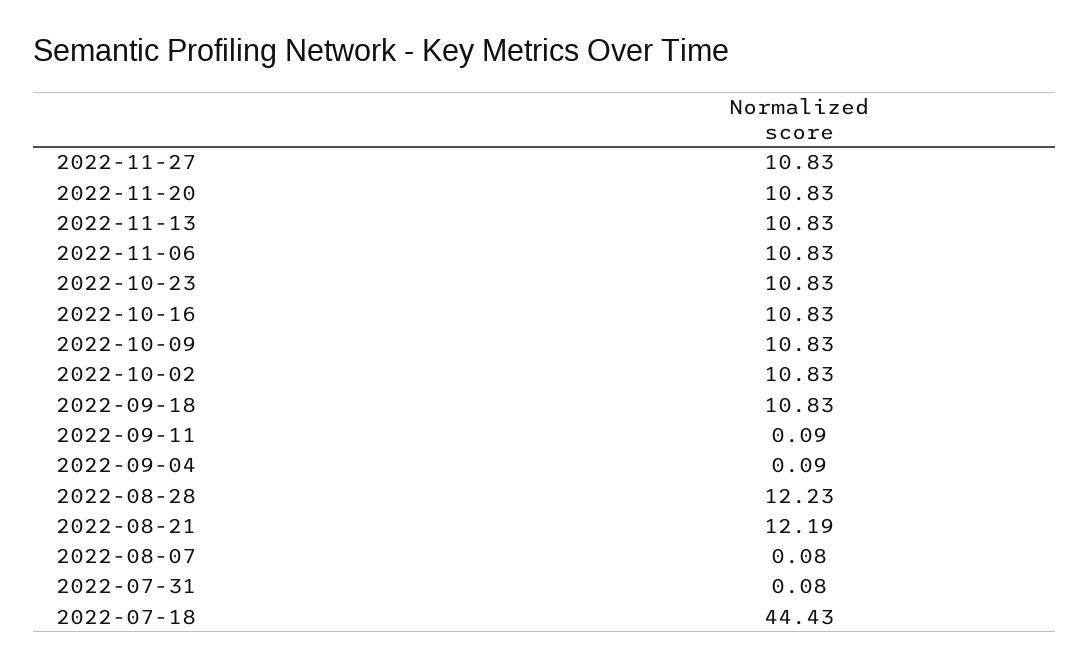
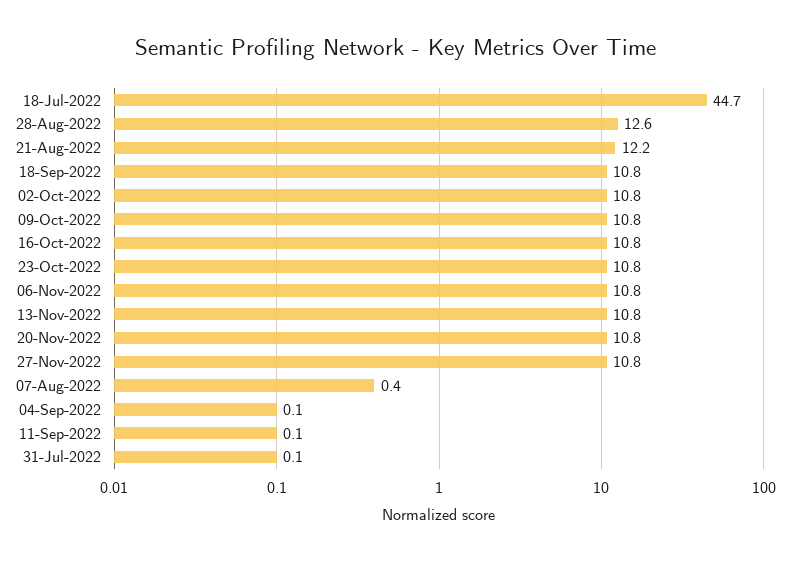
  {
    "2022-11-27": 10.83,
    "2022-11-20": 10.83,
    "2022-11-13": 10.83,
    "2022-11-06": 10.83,
    "2022-10-23": 10.83,
    "2022-10-16": 10.83,
    "2022-10-09": 10.83,
    "2022-10-02": 10.83,
    "2022-09-18": 10.83,
    "2022-09-11": 0.09,
    "2022-09-04": 0.09,
-   "2022-08-28": 12.23,
+   "2022-08-28": 12.6,
    "2022-08-21": 12.19,
-   "2022-08-07": 0.08,
+   "2022-08-07": 0.4,
    "2022-07-31": 0.08,
-   "2022-07-18": 44.43
+   "2022-07-18": 44.7
  }

